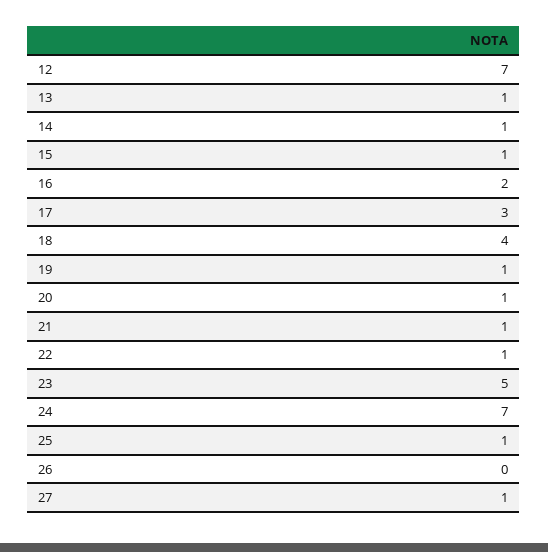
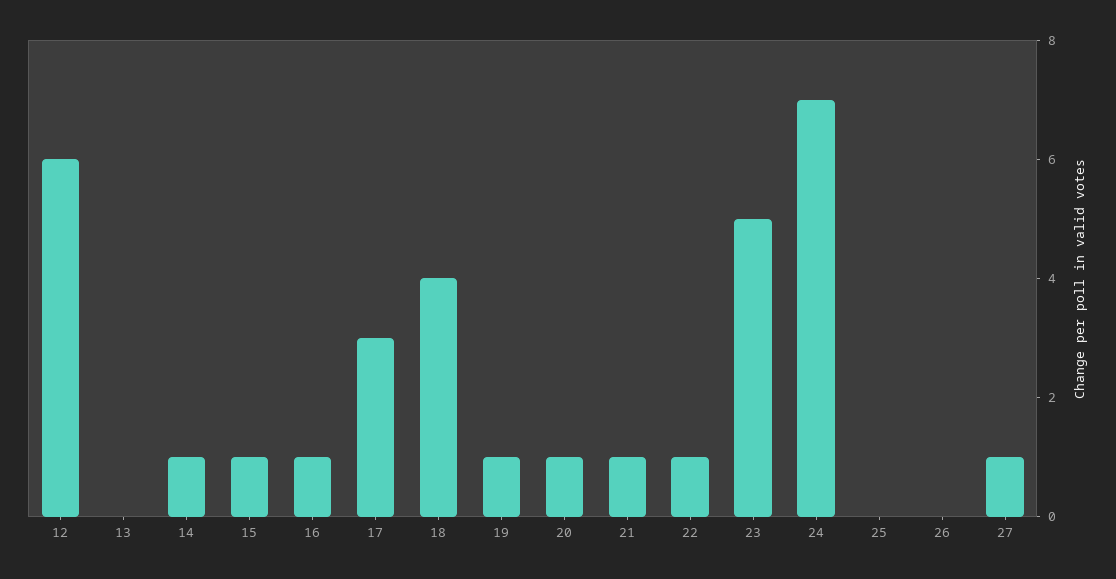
  {
-   "12": 7,
+   "12": 6,
-   "13": 1,
+   "13": 0,
    "14": 1,
    "15": 1,
-   "16": 2,
+   "16": 1,
    "17": 3,
    "18": 4,
    "19": 1,
    "20": 1,
    "21": 1,
    "22": 1,
    "23": 5,
    "24": 7,
-   "25": 1,
+   "25": 0,
    "26": 0,
    "27": 1
  }

